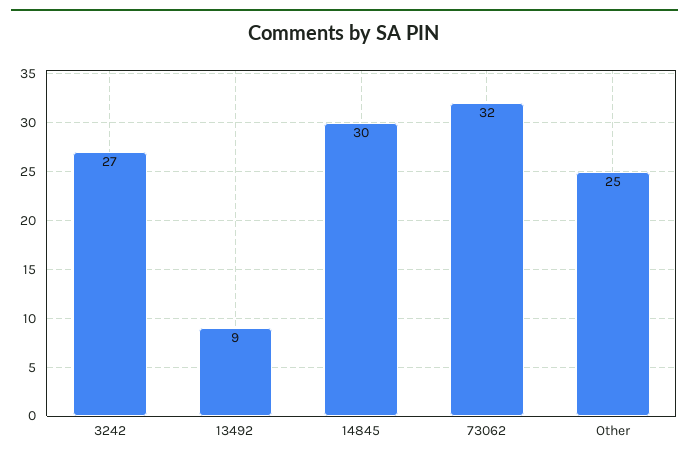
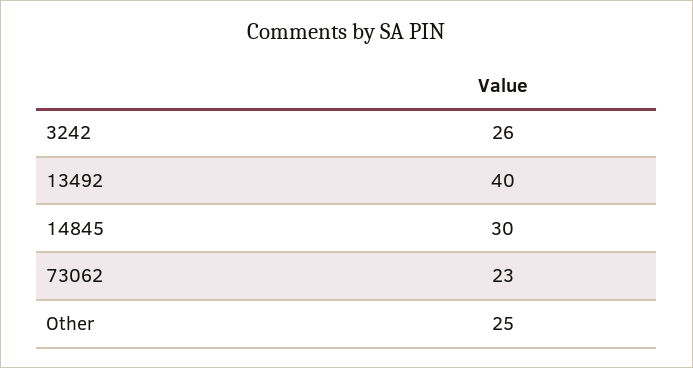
  {
-   "3242": 27,
+   "3242": 26,
-   "13492": 9,
+   "13492": 40,
    "14845": 30,
-   "73062": 32,
+   "73062": 23,
    "Other": 25
  }

